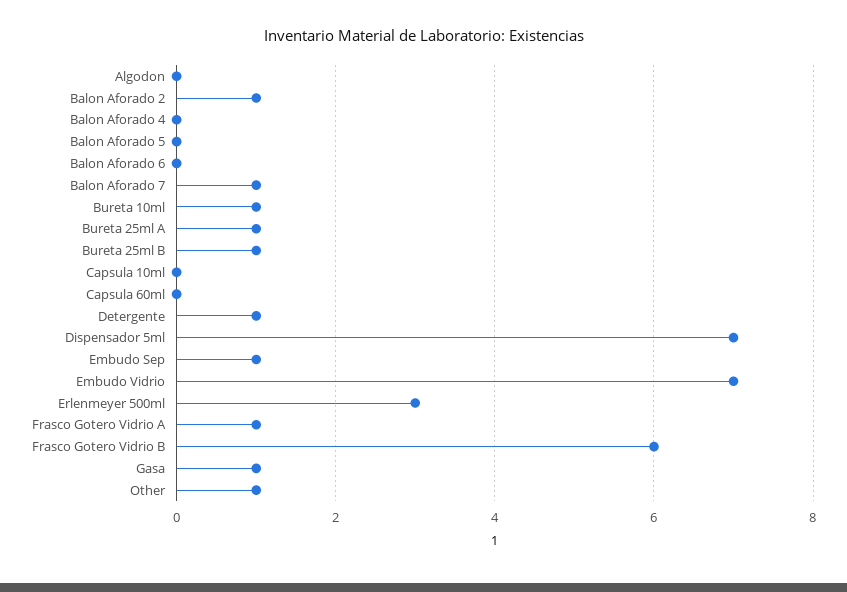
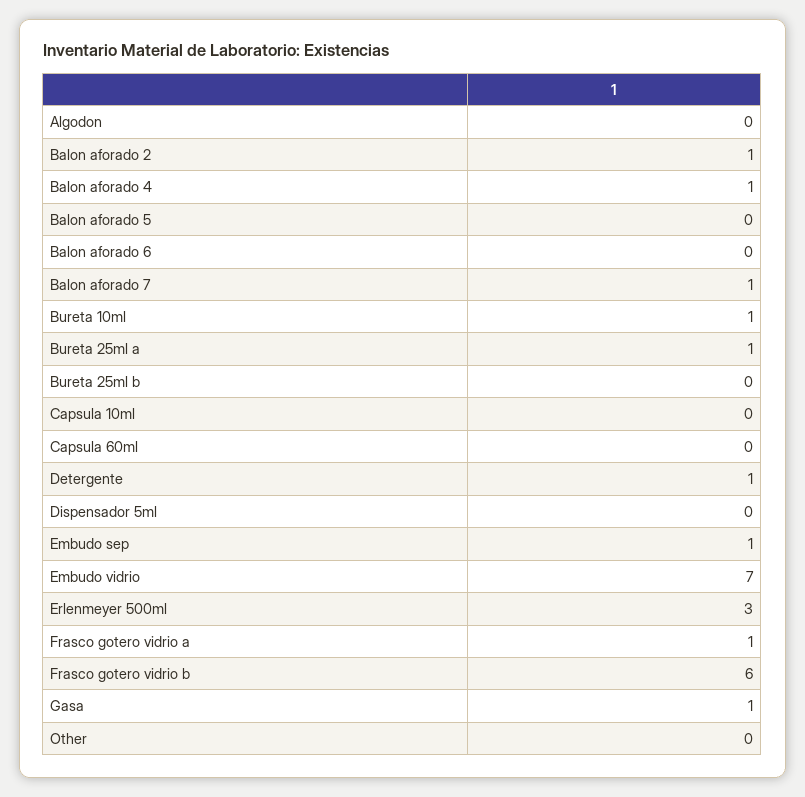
  {
    "Algodon": 0,
    "Balon Aforado 2": 1,
-   "Balon Aforado 4": 0,
+   "Balon Aforado 4": 1,
    "Balon Aforado 5": 0,
    "Balon Aforado 6": 0,
    "Balon Aforado 7": 1,
    "Bureta 10ml": 1,
    "Bureta 25ml A": 1,
-   "Bureta 25ml B": 1,
+   "Bureta 25ml B": 0,
    "Capsula 10ml": 0,
    "Capsula 60ml": 0,
    "Detergente": 1,
-   "Dispensador 5ml": 7,
+   "Dispensador 5ml": 0,
    "Embudo Sep": 1,
    "Embudo Vidrio": 7,
    "Erlenmeyer 500ml": 3,
    "Frasco Gotero Vidrio A": 1,
    "Frasco Gotero Vidrio B": 6,
    "Gasa": 1,
-   "Other": 1
+   "Other": 0
  }

